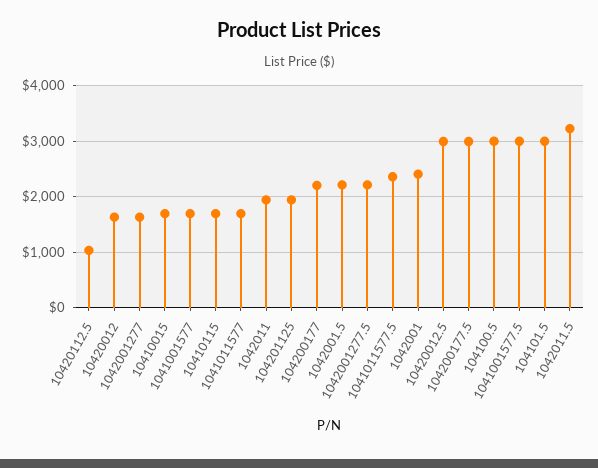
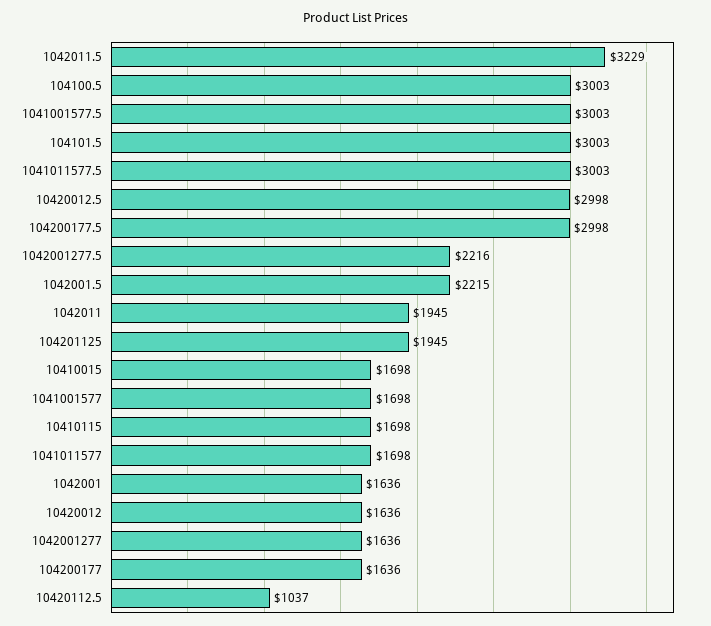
  {
    "10420112.5": 1037,
    "10420012": 1636,
    "1042001277": 1636,
    "10410015": 1698,
    "1041001577": 1698,
    "10410115": 1698,
    "1041011577": 1698,
    "1042011": 1945,
    "104201125": 1945,
-   "104200177": 2200,
+   "104200177": 1636,
    "1042001.5": 2215,
    "1042001277.5": 2216,
-   "1041011577.5": 2400,
+   "1041011577.5": 3003,
-   "1042001": 2400,
+   "1042001": 1636,
    "10420012.5": 2998,
    "104200177.5": 2998,
    "104100.5": 3003,
    "1041001577.5": 3003,
    "104101.5": 3003,
    "1042011.5": 3229
  }

